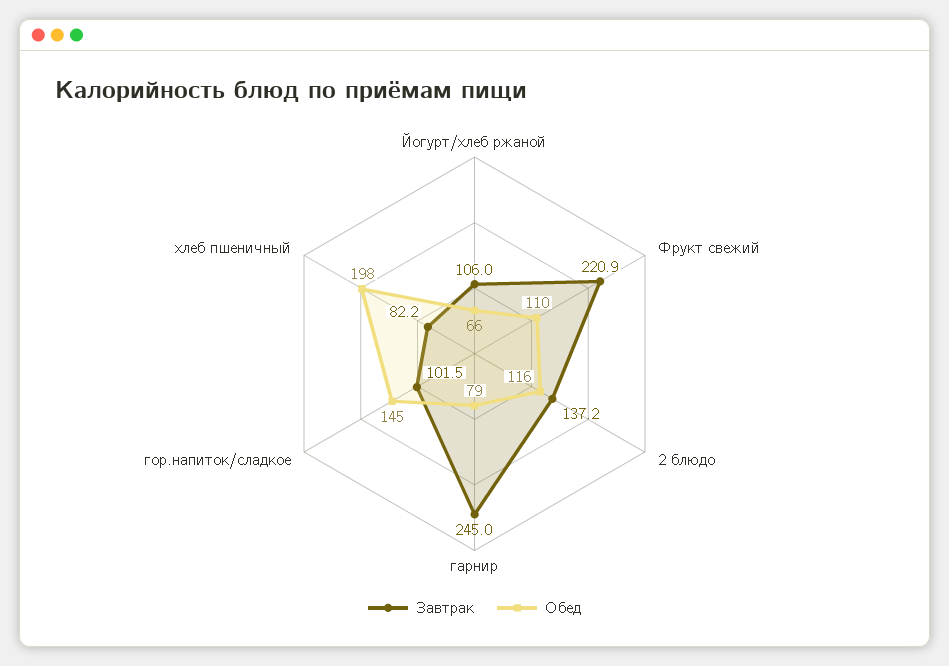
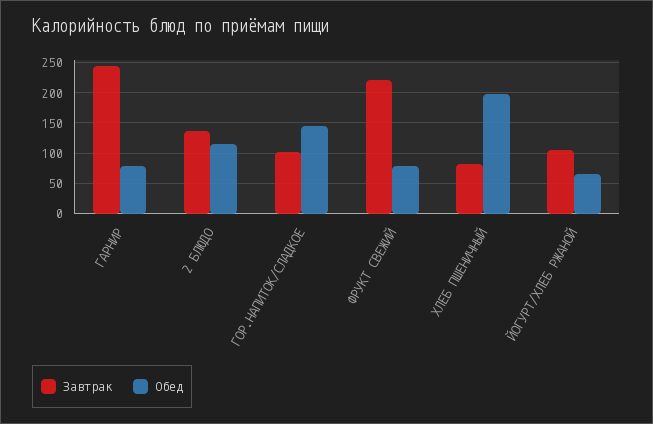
  {
    "Завтрак": {
      "Йогурт/хлеб ржаной": 106,
      "Фрукт свежий": 220.9,
      "2 блюдо": 137.2,
      "гарнир": 245,
      "гор.напиток/сладкое": 101.5,
      "хлеб пшеничный": 82.2
    },
    "Обед": {
      "Йогурт/хлеб ржаной": 66,
-     "Фрукт свежий": 110,
+     "Фрукт свежий": 80,
      "2 блюдо": 116,
      "гарнир": 79,
      "гор.напиток/сладкое": 145,
      "хлеб пшеничный": 198
    }
  }

